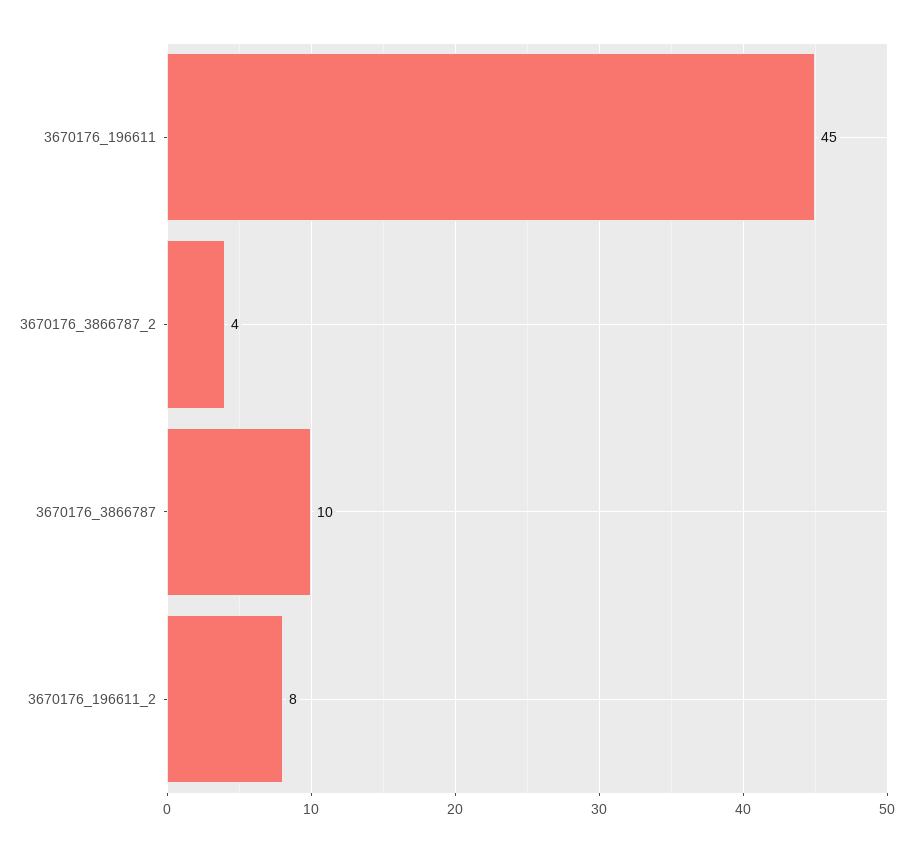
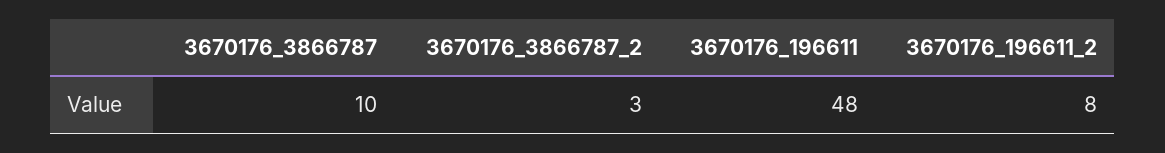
  {
-   "3670176_196611": 45,
+   "3670176_196611": 48,
-   "3670176_3866787_2": 4,
+   "3670176_3866787_2": 3,
    "3670176_3866787": 10,
    "3670176_196611_2": 8
  }

